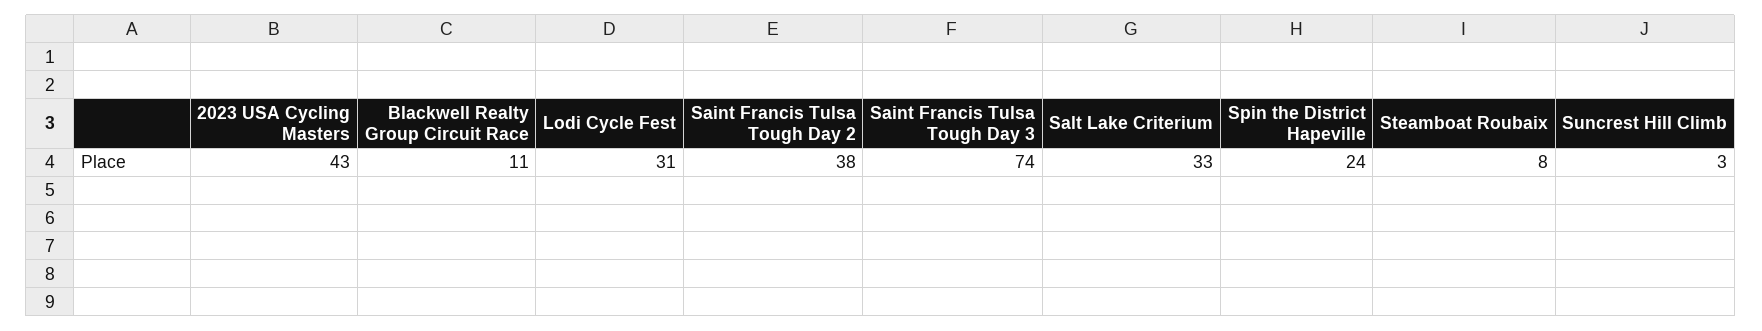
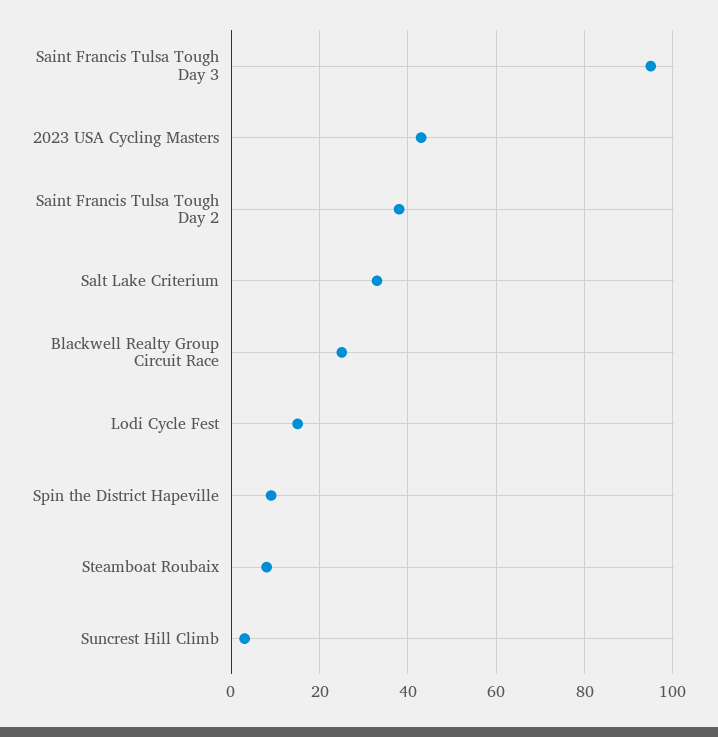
  {
    "2023 USA Cycling Masters": 43,
-   "Blackwell Realty Group Circuit Race": 11,
+   "Blackwell Realty Group Circuit Race": 25,
-   "Lodi Cycle Fest": 31,
+   "Lodi Cycle Fest": 15,
    "Saint Francis Tulsa Tough Day 2": 38,
-   "Saint Francis Tulsa Tough Day 3": 74,
+   "Saint Francis Tulsa Tough Day 3": 95,
    "Salt Lake Criterium": 33,
-   "Spin the District Hapeville": 24,
+   "Spin the District Hapeville": 10,
    "Steamboat Roubaix": 8,
    "Suncrest Hill Climb": 3
  }

